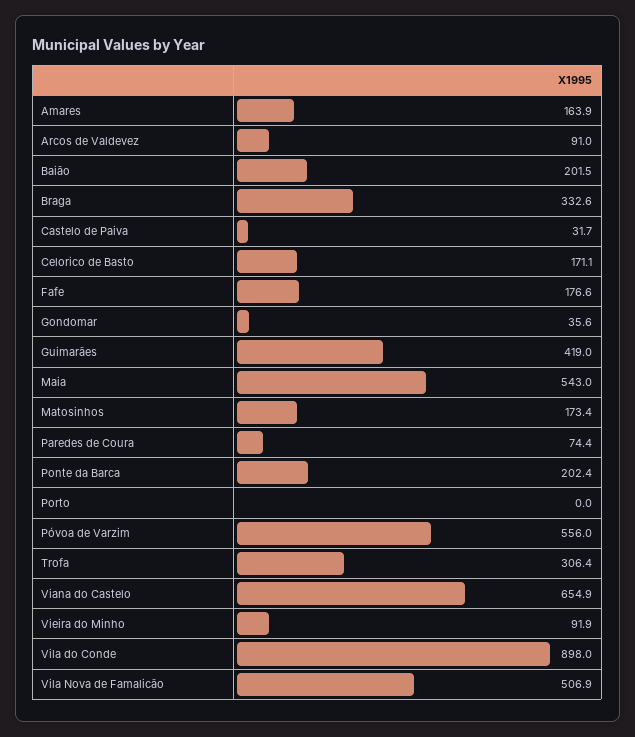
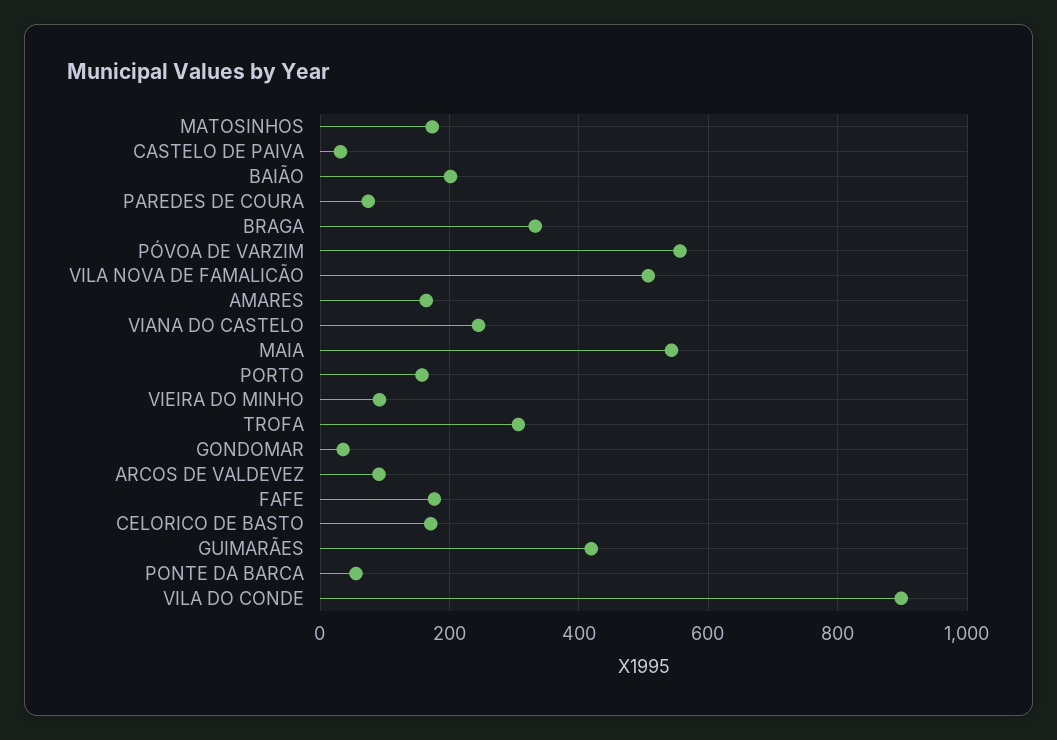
  {
    "Amares": 163.9,
    "Arcos de Valdevez": 91,
    "Baião": 201.5,
    "Braga": 332.6,
    "Castelo de Paiva": 31.7,
    "Celorico de Basto": 171.1,
    "Fafe": 176.6,
    "Gondomar": 35.6,
    "Guimarães": 419,
    "Maia": 543,
    "Matosinhos": 173.4,
    "Paredes de Coura": 74.4,
-   "Ponte da Barca": 202.4,
+   "Ponte da Barca": 60,
-   "Porto": 0,
+   "Porto": 160,
    "Póvoa de Varzim": 556,
    "Trofa": 306.4,
-   "Viana do Castelo": 654.9,
+   "Viana do Castelo": 240,
    "Vieira do Minho": 91.9,
    "Vila do Conde": 898,
    "Vila Nova de Famalicão": 506.9
  }

